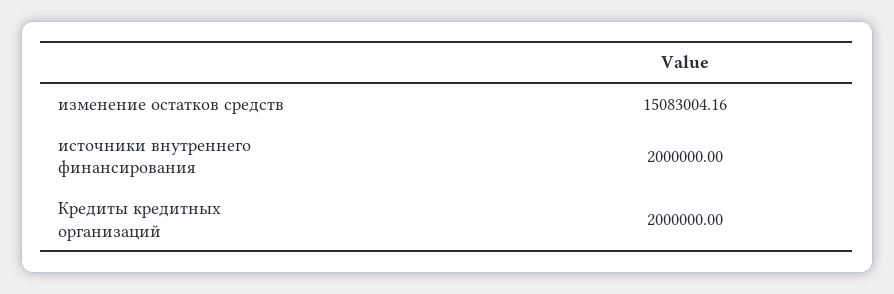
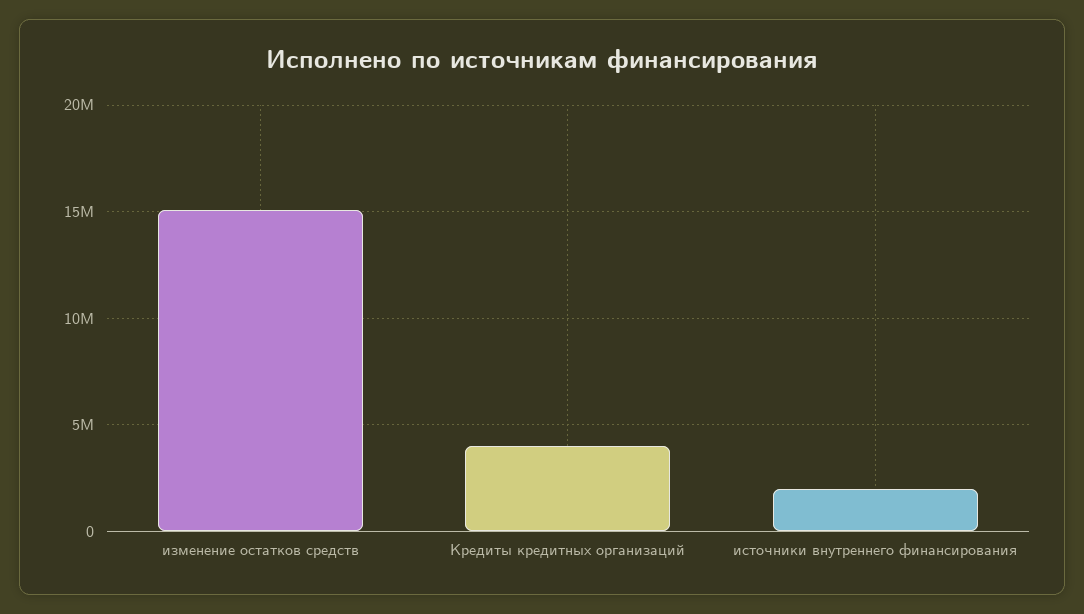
  {
    "изменение остатков средств": 15083004.16,
    "источники внутреннего финансирования": 2000000,
-   "Кредиты кредитных организаций": 2000000
+   "Кредиты кредитных организаций": 4000000
  }

